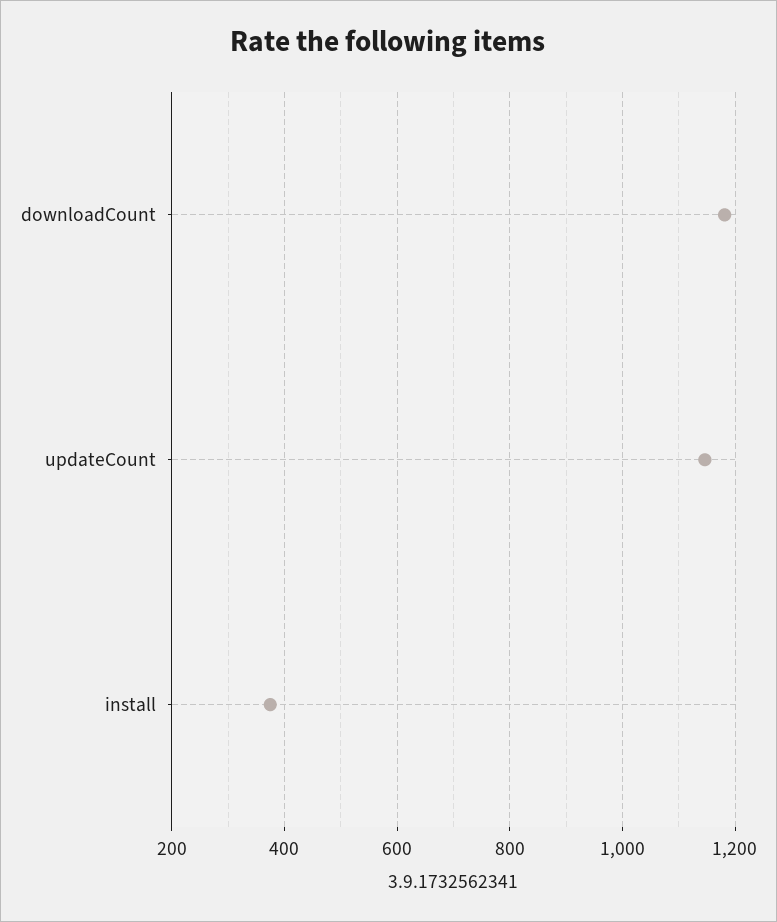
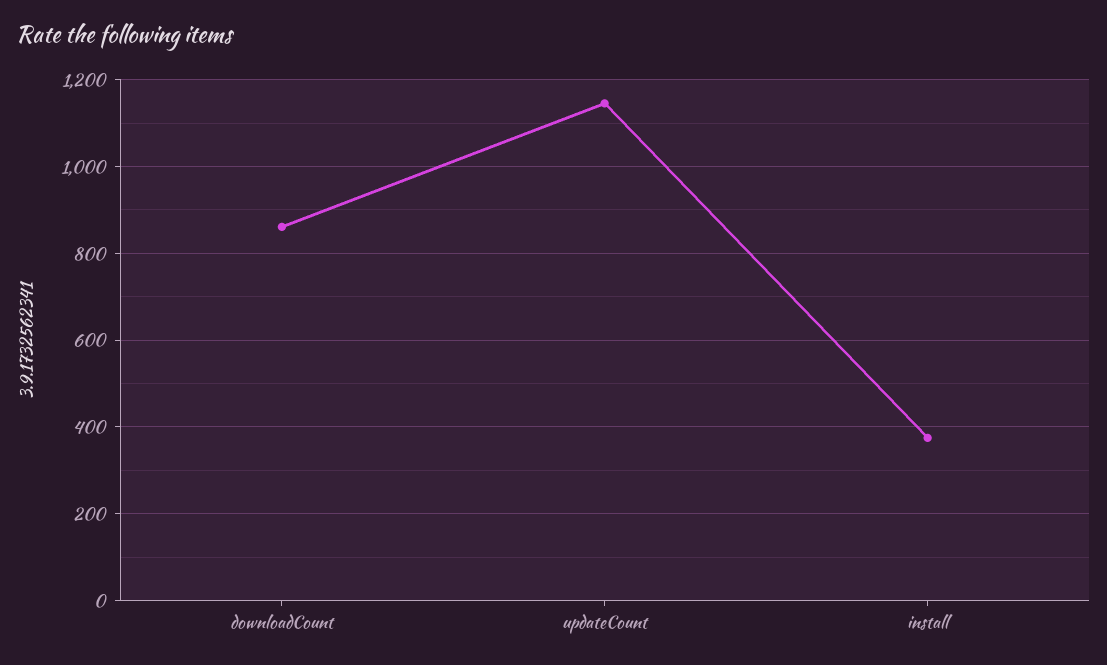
  {
-   "downloadCount": 1180,
+   "downloadCount": 860,
    "updateCount": 1140,
    "install": 380
  }

